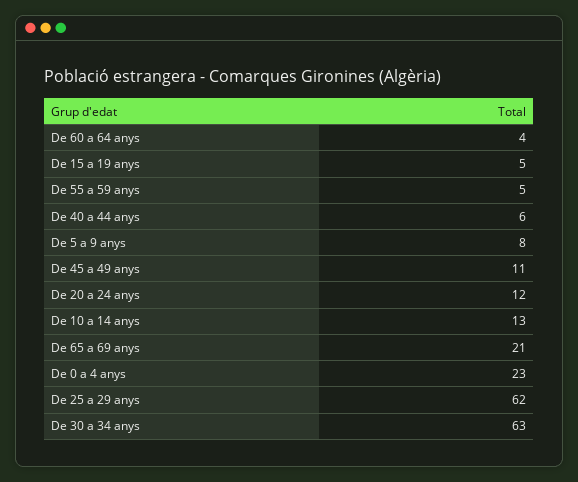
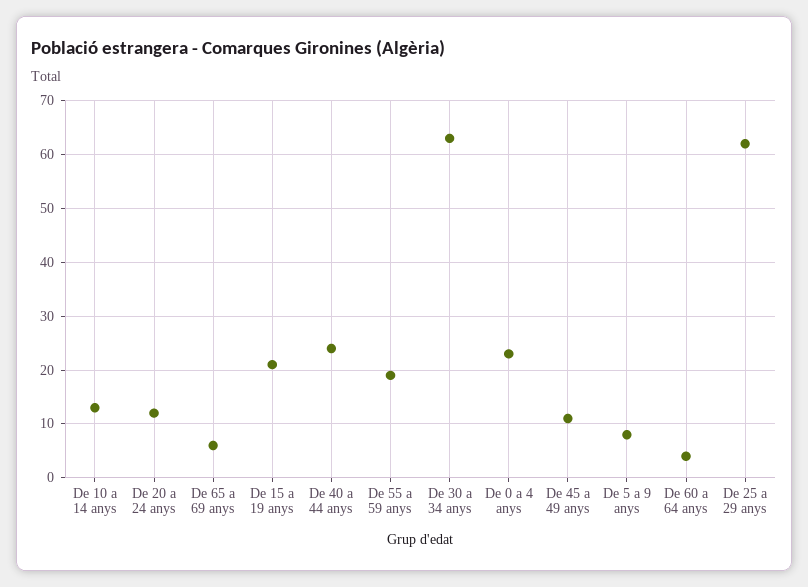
  {
    "De 60 a 64 anys": 4,
-   "De 15 a 19 anys": 5,
+   "De 15 a 19 anys": 20,
-   "De 55 a 59 anys": 5,
+   "De 55 a 59 anys": 20,
-   "De 40 a 44 anys": 6,
+   "De 40 a 44 anys": 25,
    "De 5 a 9 anys": 8,
    "De 45 a 49 anys": 11,
    "De 20 a 24 anys": 12,
    "De 10 a 14 anys": 13,
-   "De 65 a 69 anys": 21,
+   "De 65 a 69 anys": 5,
    "De 0 a 4 anys": 23,
    "De 25 a 29 anys": 62,
    "De 30 a 34 anys": 63
  }

